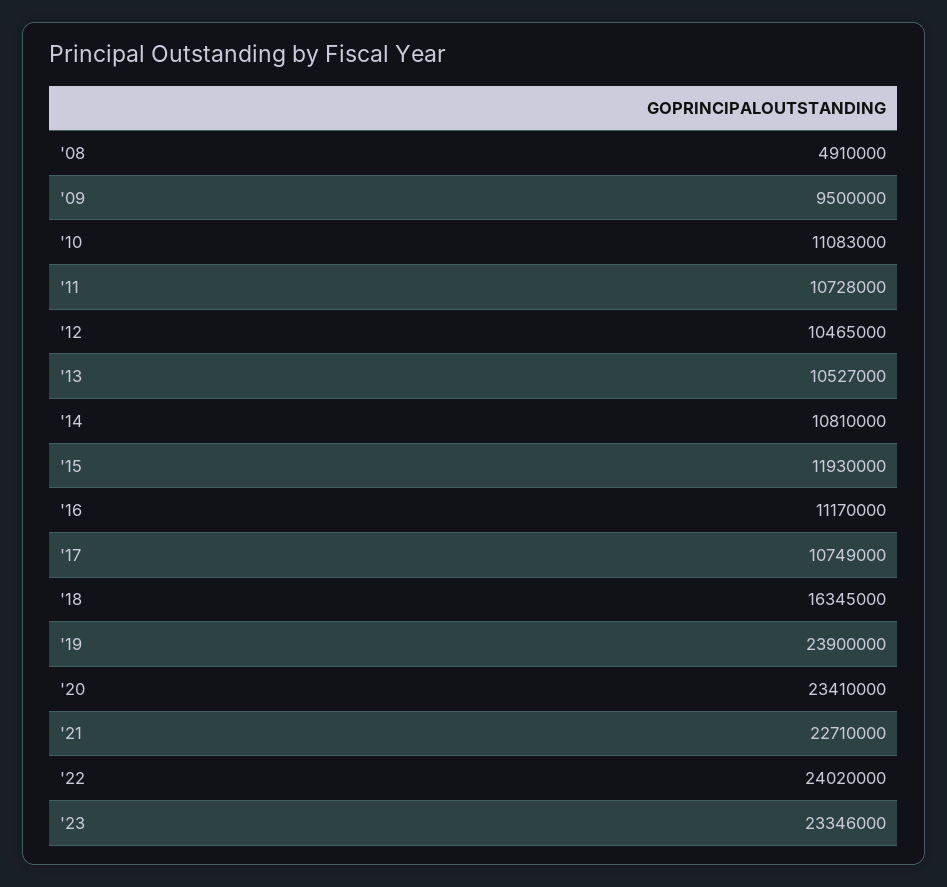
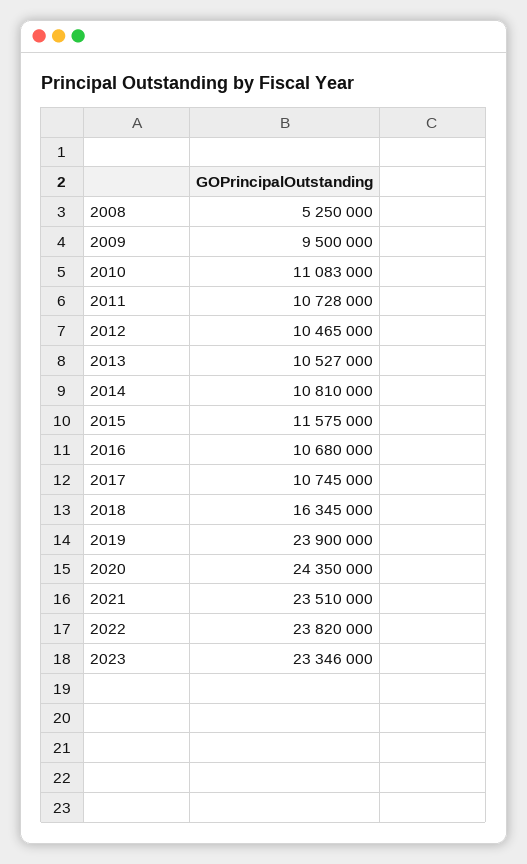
  {
-   "'08": 4910000,
+   "'08": 5250000,
    "'09": 9500000,
    "'10": 11083000,
    "'11": 10728000,
    "'12": 10465000,
    "'13": 10527000,
    "'14": 10810000,
-   "'15": 11930000,
+   "'15": 11575000,
-   "'16": 11170000,
+   "'16": 10680000,
-   "'17": 10749000,
+   "'17": 10745000,
    "'18": 16345000,
    "'19": 23900000,
-   "'20": 23410000,
+   "'20": 24350000,
-   "'21": 22710000,
+   "'21": 23510000,
-   "'22": 24020000,
+   "'22": 23820000,
    "'23": 23346000
  }

